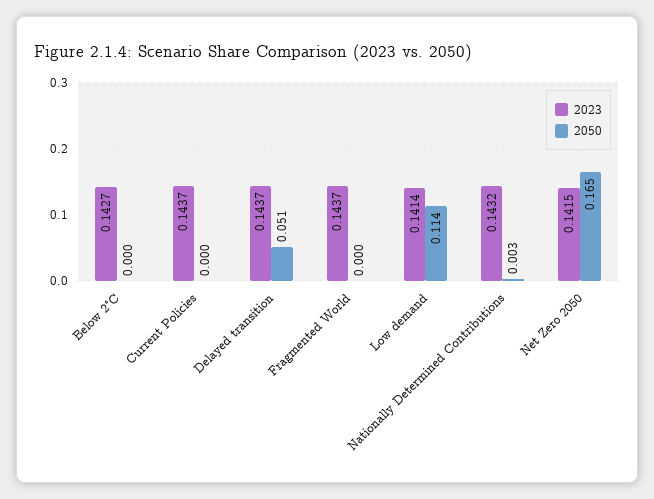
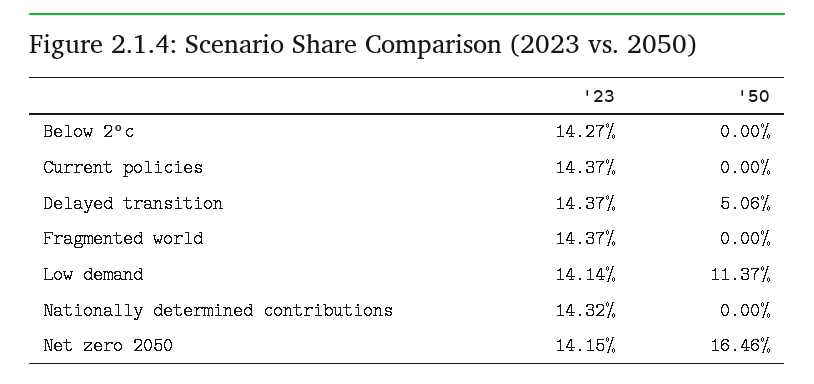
  {
    "2023": {
      "Below 2°C": 0.1427,
      "Current Policies": 0.1437,
      "Delayed transition": 0.1437,
      "Fragmented World": 0.1437,
      "Low demand": 0.1414,
      "Nationally Determined Contributions": 0.1432,
      "Net Zero 2050": 0.1415
    },
    "2050": {
      "Below 2°C": 0,
      "Current Policies": 0,
      "Delayed transition": 0.0506,
      "Fragmented World": 0,
      "Low demand": 0.1137,
-     "Nationally Determined Contributions": 0.003,
+     "Nationally Determined Contributions": 0,
      "Net Zero 2050": 0.1646
    }
  }

